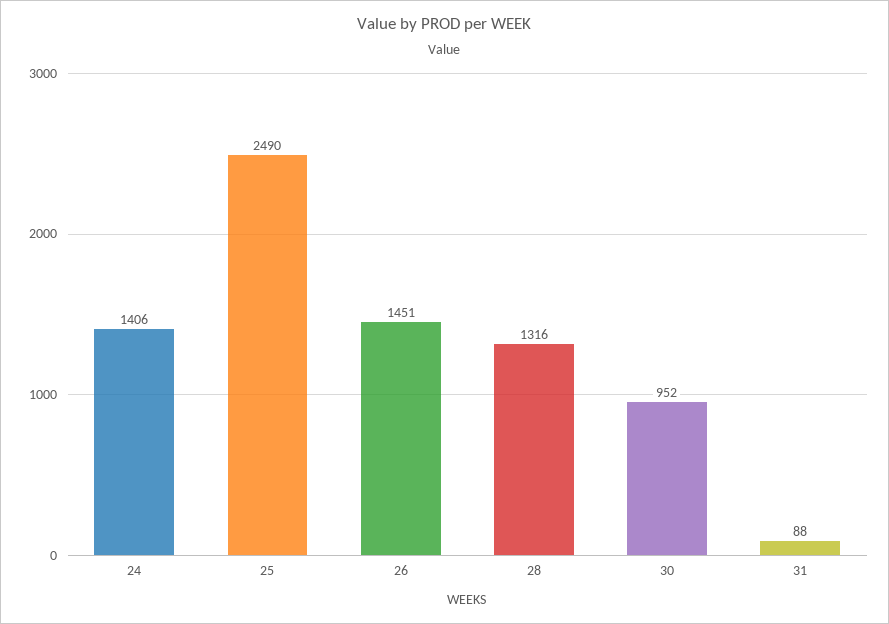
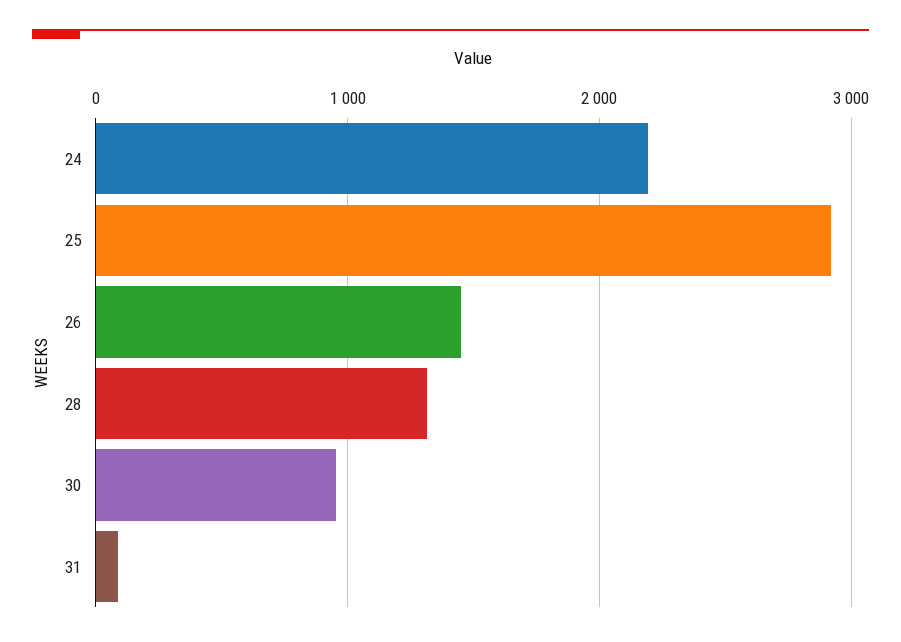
  {
-   "24": 1406,
+   "24": 2200,
-   "25": 2490,
+   "25": 2900,
    "26": 1451,
    "28": 1316,
    "30": 952,
    "31": 88
  }

